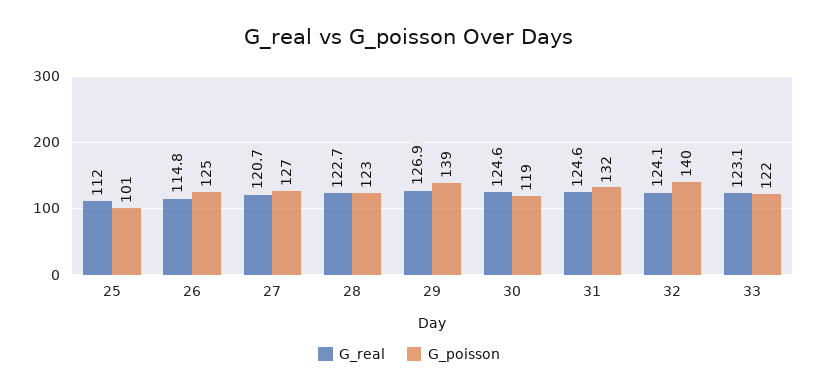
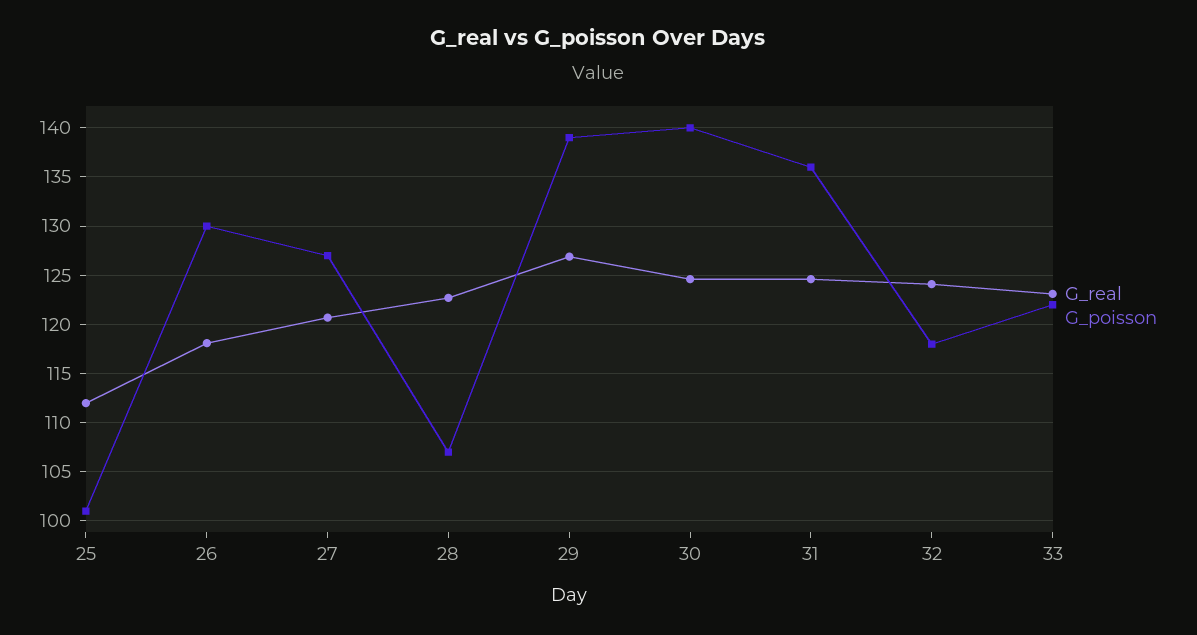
  {
    "G_real": {
      "25": 112,
-     "26": 114.8,
+     "26": 118,
      "27": 120.7,
      "28": 122.7,
      "29": 126.9,
      "30": 124.6,
      "31": 124.6,
      "32": 124.1,
      "33": 123.1
    },
    "G_poisson": {
      "25": 101,
-     "26": 125,
+     "26": 130,
      "27": 127,
-     "28": 123,
+     "28": 107,
      "29": 139,
-     "30": 119,
+     "30": 140,
-     "31": 132,
+     "31": 136,
-     "32": 140,
+     "32": 118,
      "33": 122
    }
  }

